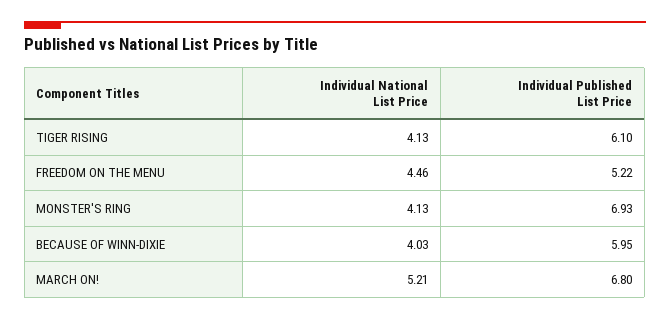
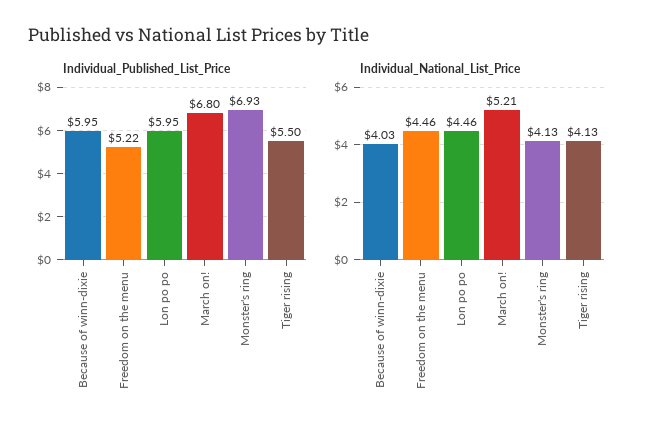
  {
    "Individual National List Price": {
      "TIGER RISING": 4.13,
      "FREEDOM ON THE MENU": 4.46,
      "MONSTER'S RING": 4.13,
      "BECAUSE OF WINN-DIXIE": 4.03,
-     "MARCH ON!": 5.21
+     "MARCH ON!": 5.21,
+     "Lon po po": 4.46
    },
    "Individual Published List Price": {
-     "TIGER RISING": 6.1,
+     "TIGER RISING": 5.5,
      "FREEDOM ON THE MENU": 5.22,
      "MONSTER'S RING": 6.93,
      "BECAUSE OF WINN-DIXIE": 5.95,
-     "MARCH ON!": 6.8
+     "MARCH ON!": 6.8,
+     "Lon po po": 5.95
    }
  }

